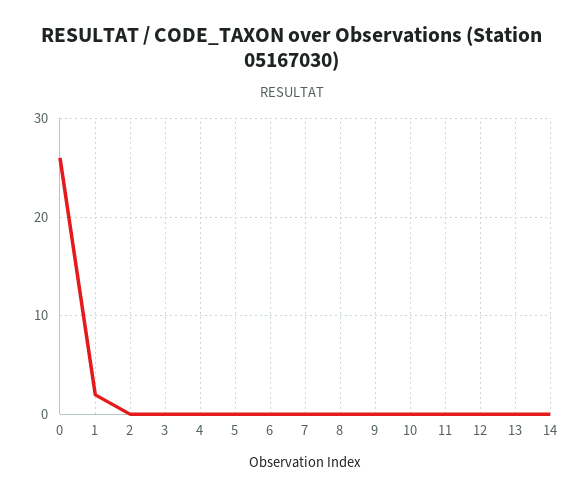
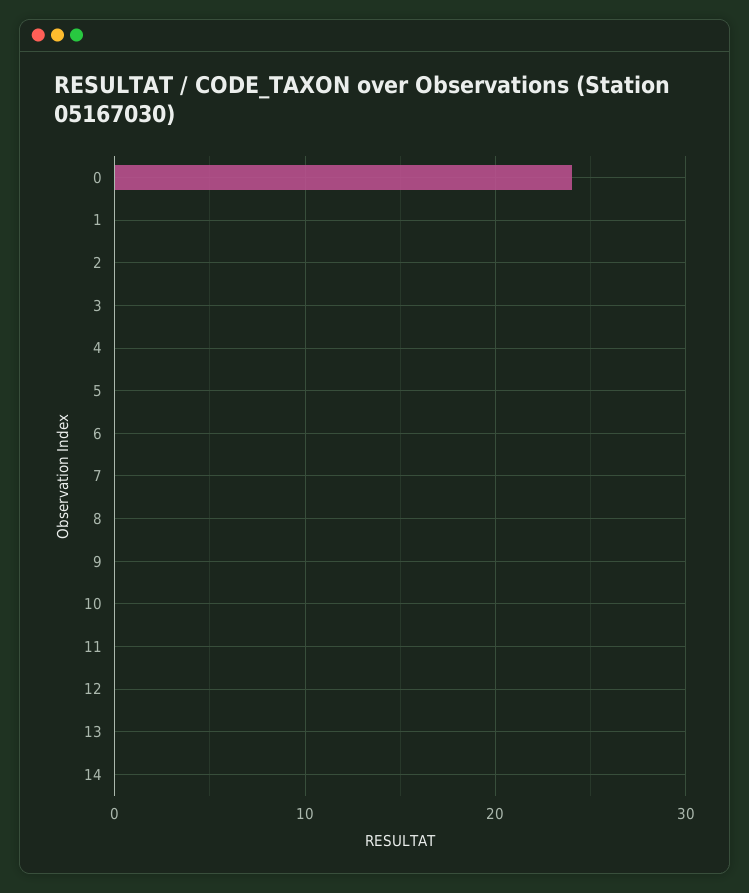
  {
-   "0": 26,
+   "0": 24,
-   "1": 2,
+   "1": 0,
    "2": 0,
    "3": 0,
    "4": 0,
    "5": 0,
    "6": 0,
    "7": 0,
    "8": 0,
    "9": 0,
    "10": 0,
    "11": 0,
    "12": 0,
    "13": 0,
    "14": 0
  }

